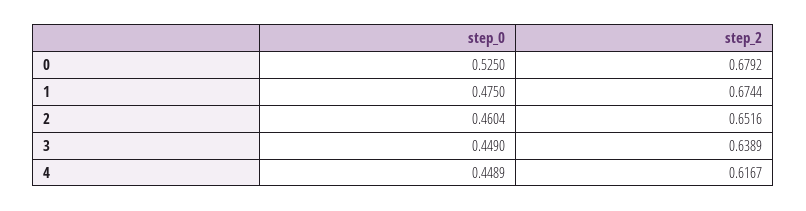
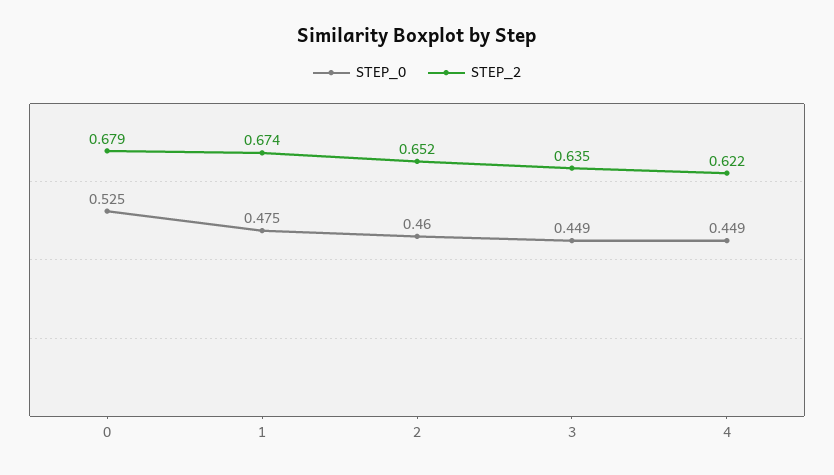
  {
    "step_0": {
      "0": 0.525,
      "1": 0.475,
      "2": 0.4604,
      "3": 0.449,
      "4": 0.4489
    },
    "step_2": {
      "0": 0.6792,
      "1": 0.6744,
      "2": 0.6516,
-     "3": 0.6389,
+     "3": 0.635,
-     "4": 0.6167
+     "4": 0.622
    }
  }

